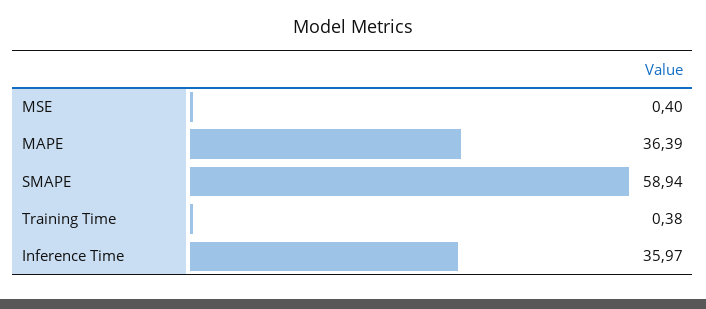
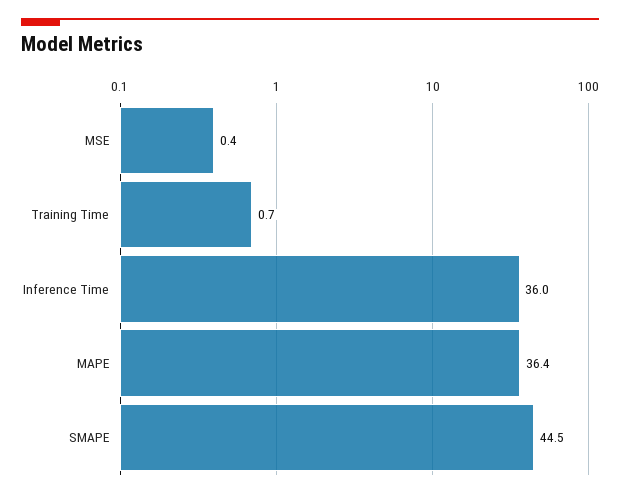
  {
    "MSE": 0.4,
    "MAPE": 36.39,
-   "SMAPE": 58.94,
+   "SMAPE": 44.5,
-   "Training Time": 0.38,
+   "Training Time": 0.7,
    "Inference Time": 35.97
  }

